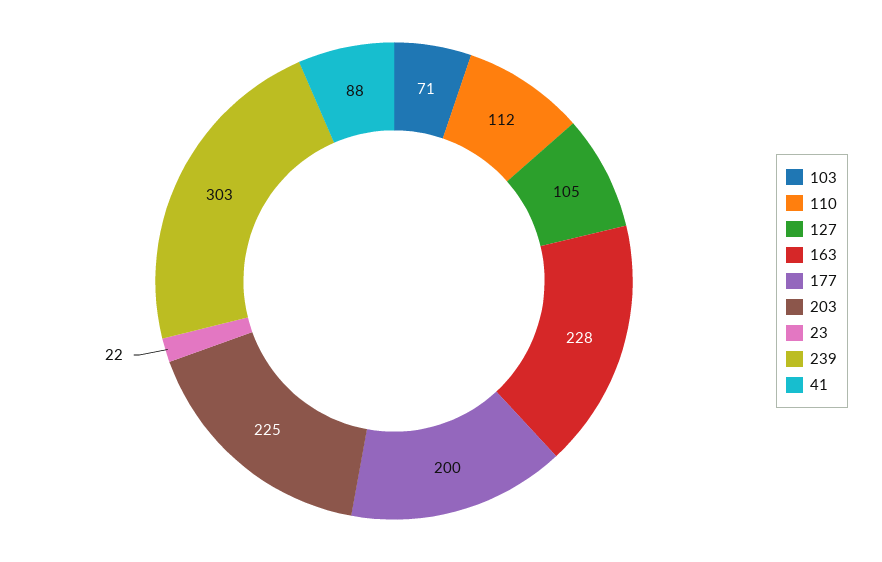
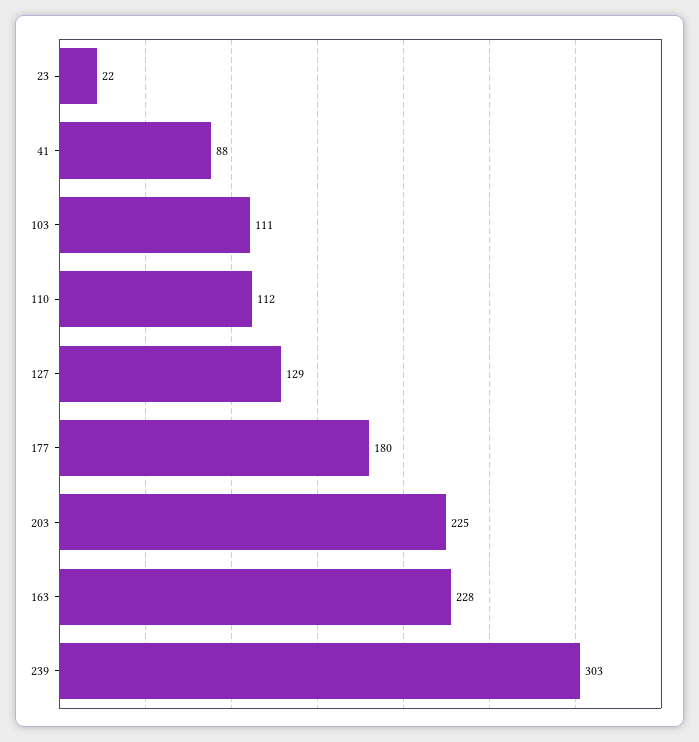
  {
-   "103": 71,
+   "103": 111,
    "110": 112,
-   "127": 105,
+   "127": 129,
    "163": 228,
-   "177": 200,
+   "177": 180,
    "203": 225,
    "23": 22,
    "239": 303,
    "41": 88
  }

